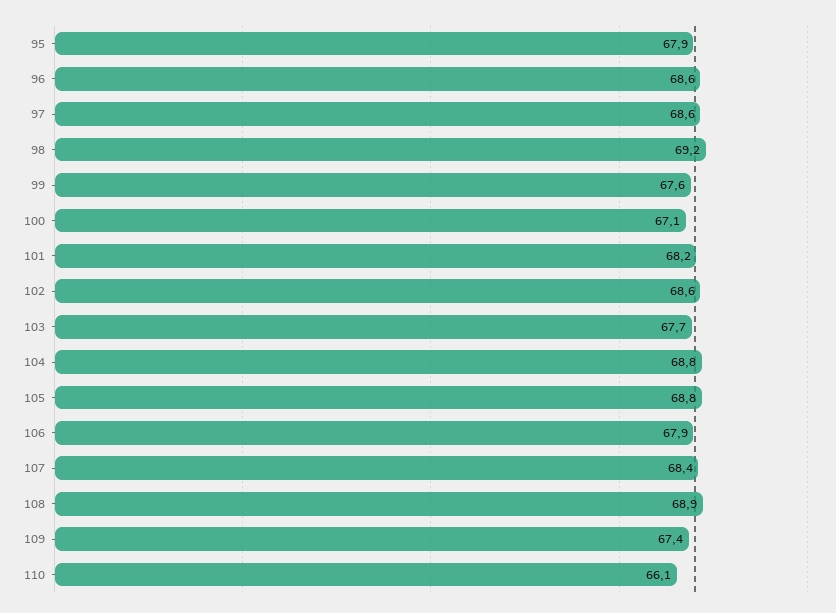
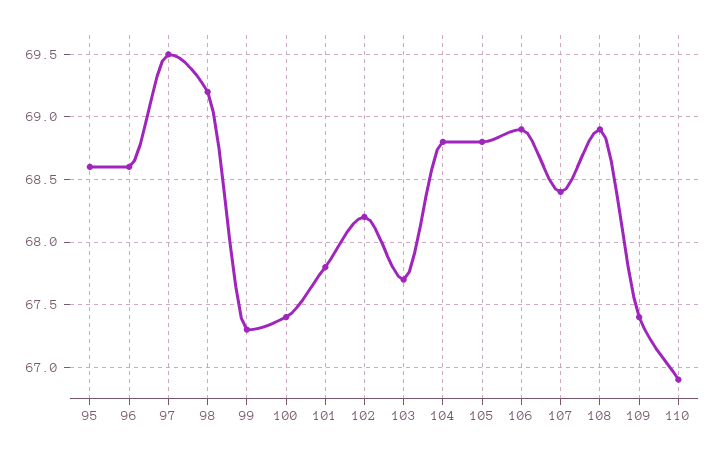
  {
-   "95": 67.9,
+   "95": 68.6,
    "96": 68.6,
-   "97": 68.6,
+   "97": 69.5,
    "98": 69.2,
-   "99": 67.6,
+   "99": 67.3,
-   "100": 67.1,
+   "100": 67.4,
-   "101": 68.2,
+   "101": 67.8,
-   "102": 68.6,
+   "102": 68.2,
    "103": 67.7,
    "104": 68.8,
    "105": 68.8,
-   "106": 67.9,
+   "106": 68.9,
    "107": 68.4,
    "108": 68.9,
    "109": 67.4,
-   "110": 66.1
+   "110": 66.9
  }

